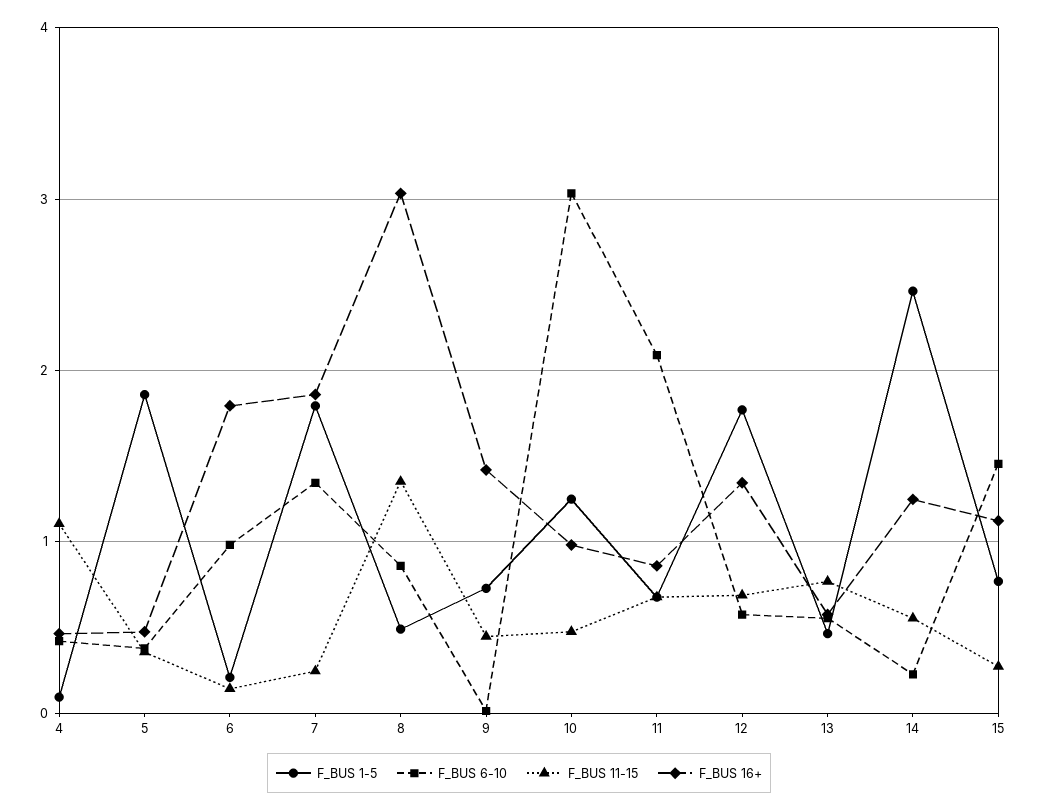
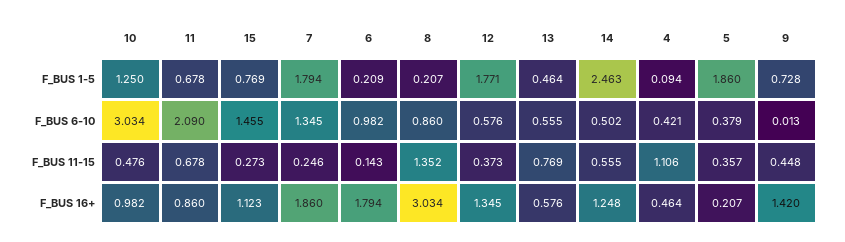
  {
    "F_BUS 1-5": {
      "4": 0.094,
      "5": 1.86,
      "6": 0.209,
      "7": 1.794,
-     "8": 0.5,
+     "8": 0.207,
      "9": 0.728,
      "10": 1.25,
      "11": 0.678,
      "12": 1.771,
      "13": 0.464,
      "14": 2.463,
      "15": 0.769
    },
    "F_BUS 6-10": {
      "4": 0.421,
      "5": 0.379,
      "6": 0.982,
      "7": 1.345,
      "8": 0.86,
      "9": 0.013,
      "10": 3.034,
      "11": 2.09,
      "12": 0.576,
      "13": 0.555,
-     "14": 0.2,
+     "14": 0.502,
      "15": 1.455
    },
    "F_BUS 11-15": {
      "4": 1.106,
      "5": 0.357,
      "6": 0.143,
      "7": 0.246,
      "8": 1.352,
      "9": 0.448,
      "10": 0.476,
      "11": 0.678,
-     "12": 0.7,
+     "12": 0.373,
      "13": 0.769,
      "14": 0.555,
      "15": 0.273
    },
    "F_BUS 16+": {
      "4": 0.464,
-     "5": 0.5,
+     "5": 0.207,
      "6": 1.794,
      "7": 1.86,
      "8": 3.034,
      "9": 1.42,
      "10": 0.982,
      "11": 0.86,
      "12": 1.345,
      "13": 0.576,
      "14": 1.248,
      "15": 1.123
    }
  }

